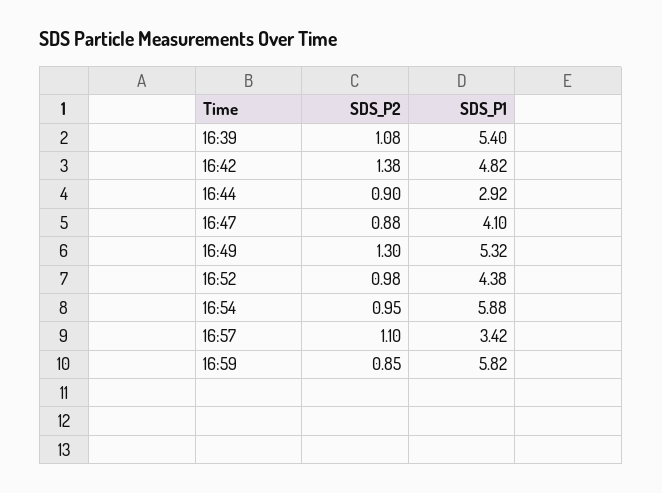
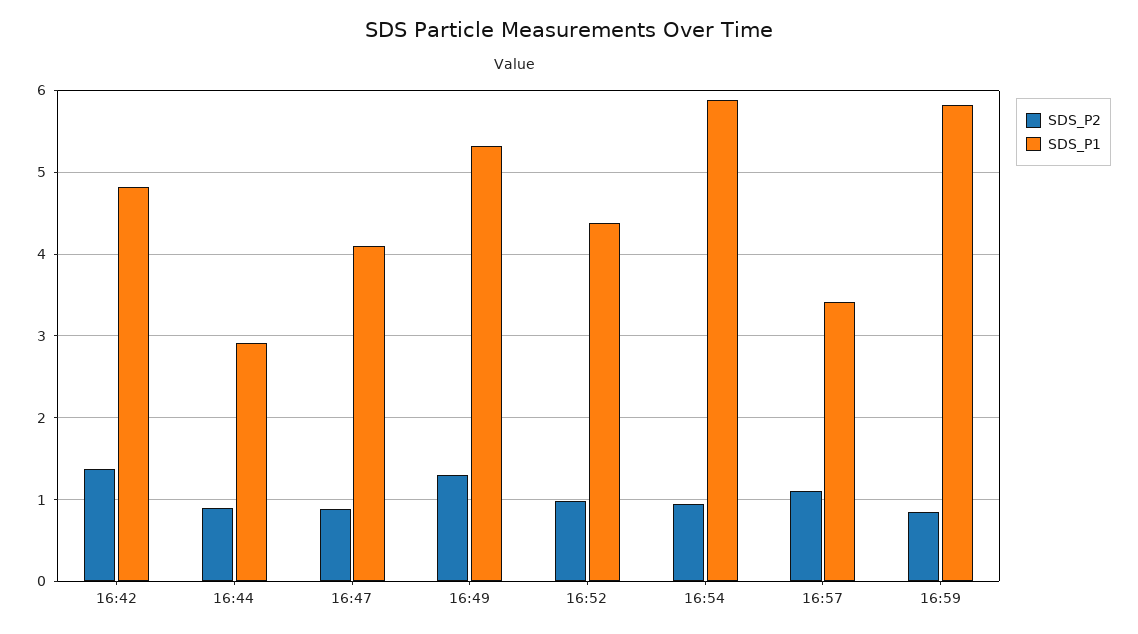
  {
    "SDS_P2": {
-     "16:39": 1.08,
      "16:42": 1.38,
      "16:44": 0.9,
      "16:47": 0.88,
      "16:49": 1.3,
      "16:52": 0.98,
      "16:54": 0.95,
      "16:57": 1.1,
      "16:59": 0.85
    },
    "SDS_P1": {
-     "16:39": 5.4,
      "16:42": 4.82,
      "16:44": 2.92,
      "16:47": 4.1,
      "16:49": 5.32,
      "16:52": 4.38,
      "16:54": 5.88,
      "16:57": 3.42,
      "16:59": 5.82
    }
  }

